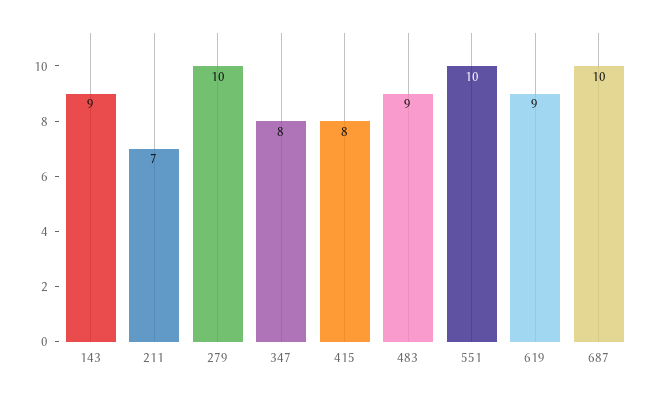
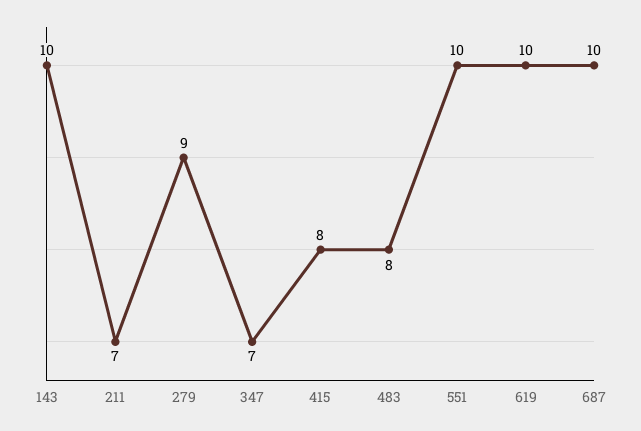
  {
-   "143": 9,
+   "143": 10,
    "211": 7,
-   "279": 10,
+   "279": 9,
-   "347": 8,
+   "347": 7,
    "415": 8,
-   "483": 9,
+   "483": 8,
    "551": 10,
-   "619": 9,
+   "619": 10,
    "687": 10
  }

